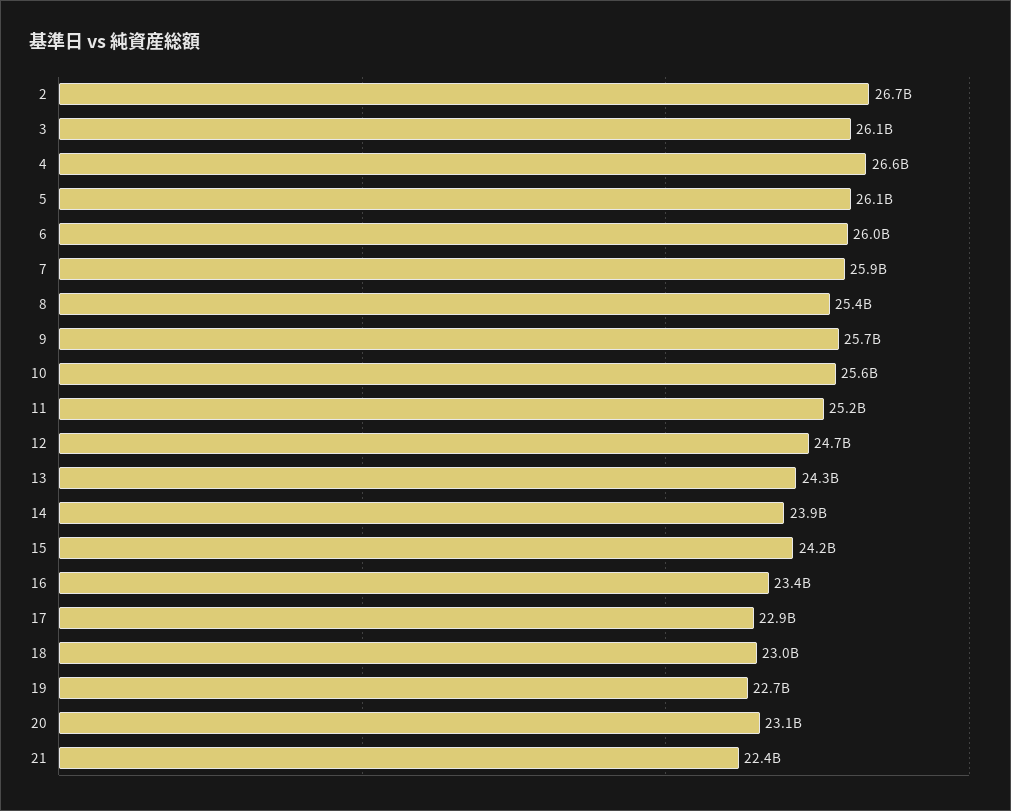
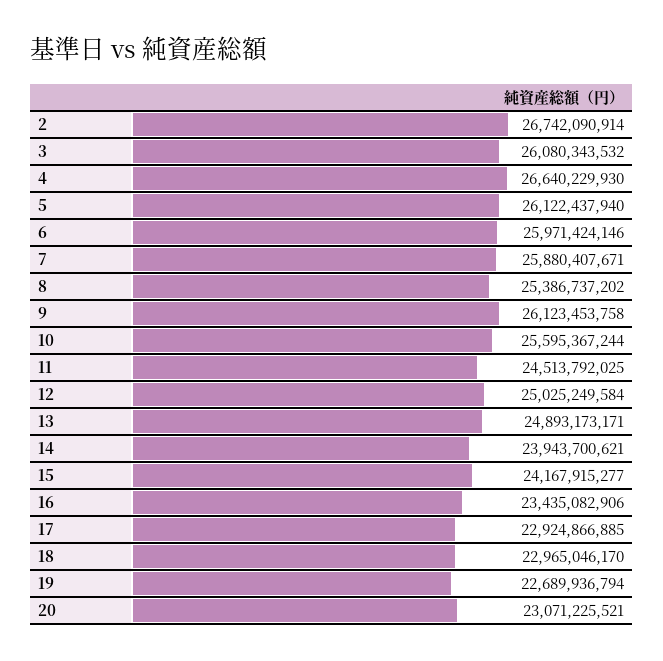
  {
    "2": 26742090914,
    "3": 26080343532,
    "4": 26640229930,
    "5": 26122437940,
    "6": 25971424146,
    "7": 25880407671,
    "8": 25386737202,
-   "9": 25700000000,
+   "9": 26123453758,
    "10": 25595367244,
-   "11": 25200000000,
+   "11": 24513792025,
-   "12": 24700000000,
+   "12": 25025249584,
-   "13": 24300000000,
+   "13": 24893173171,
    "14": 23943700621,
    "15": 24167915277,
    "16": 23435082906,
    "17": 22924866885,
    "18": 22965046170,
    "19": 22689936794,
-   "20": 23071225521,
+   "20": 23071225521
-   "21": 22400000000
  }

